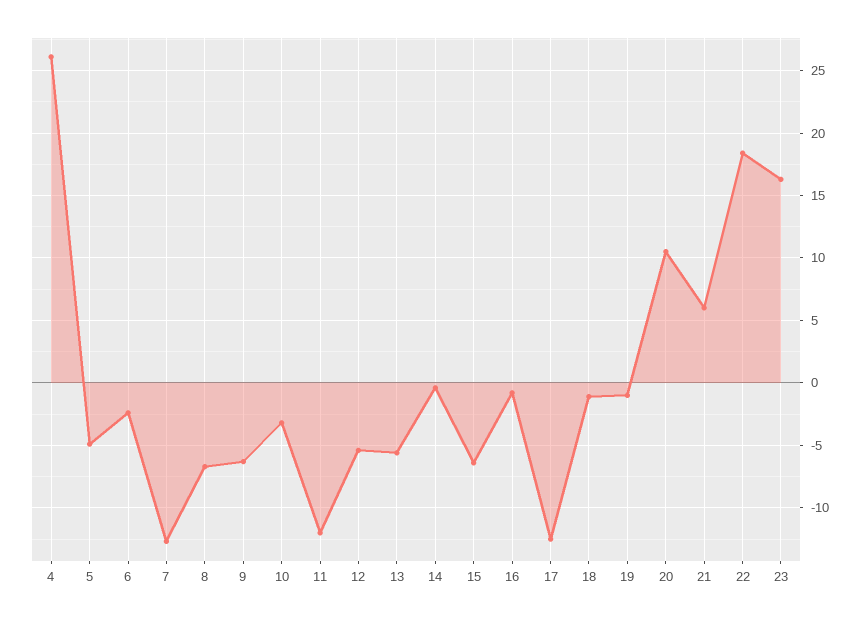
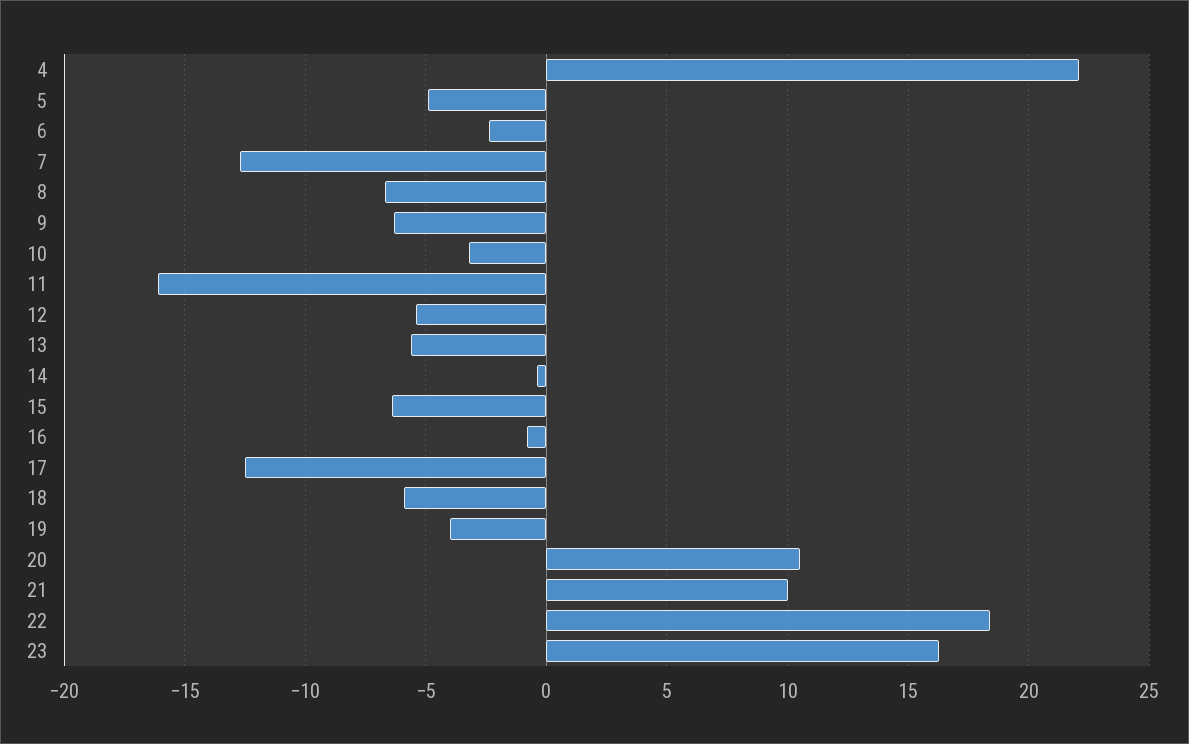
  {
-   "4": 26,
+   "4": 22,
    "5": -5,
    "6": -2.5,
    "7": -12.5,
    "8": -6.5,
    "9": -6.5,
    "10": -3,
-   "11": -12,
+   "11": -16,
    "12": -5.5,
    "13": -5.5,
    "14": -0.5,
    "15": -6.5,
    "16": -1,
    "17": -12.5,
-   "18": -1,
+   "18": -6,
-   "19": -1,
+   "19": -4,
    "20": 10.5,
-   "21": 6,
+   "21": 10,
    "22": 18.5,
    "23": 16.5
  }

